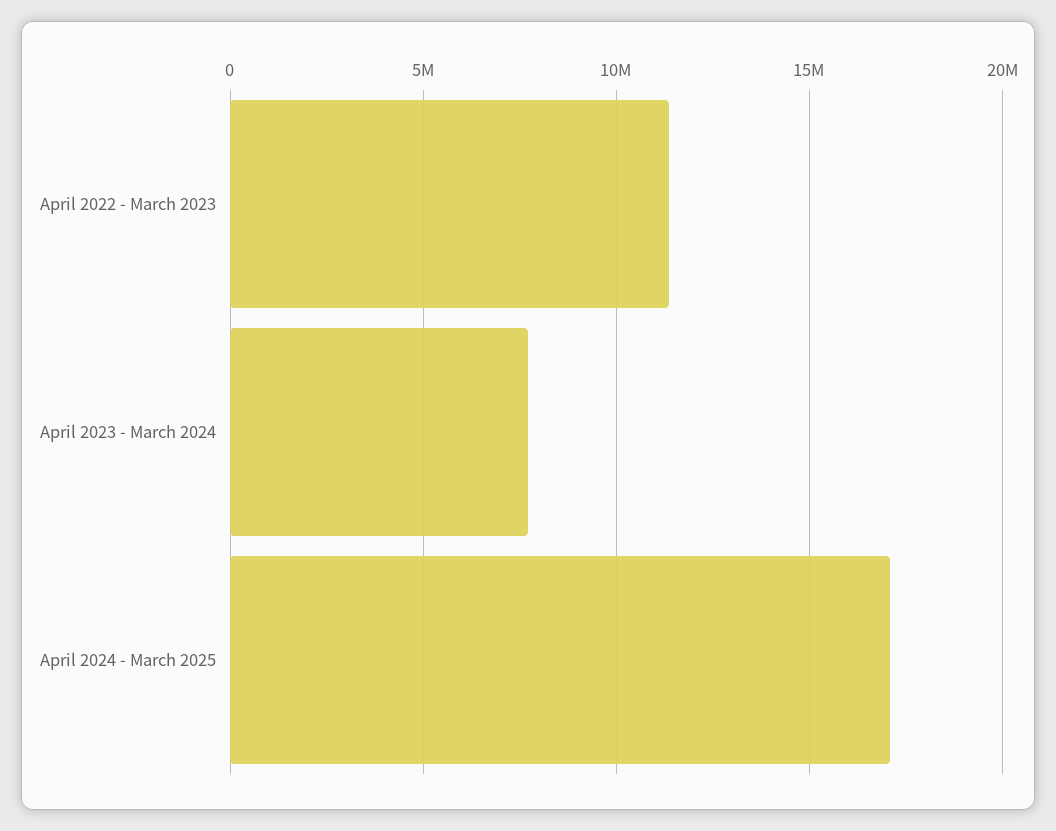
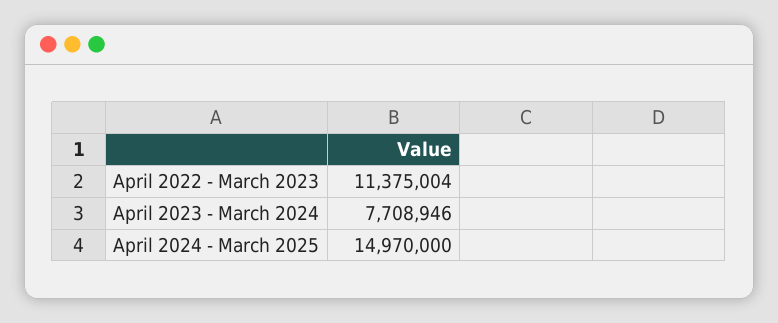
  {
    "April 2022 - March 2023": 11375004,
    "April 2023 - March 2024": 7708946,
-   "April 2024 - March 2025": 17000000
+   "April 2024 - March 2025": 14970000
  }

